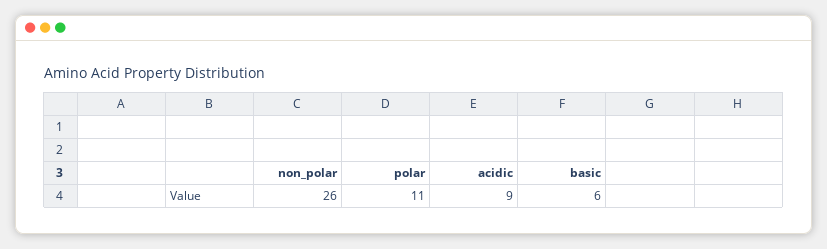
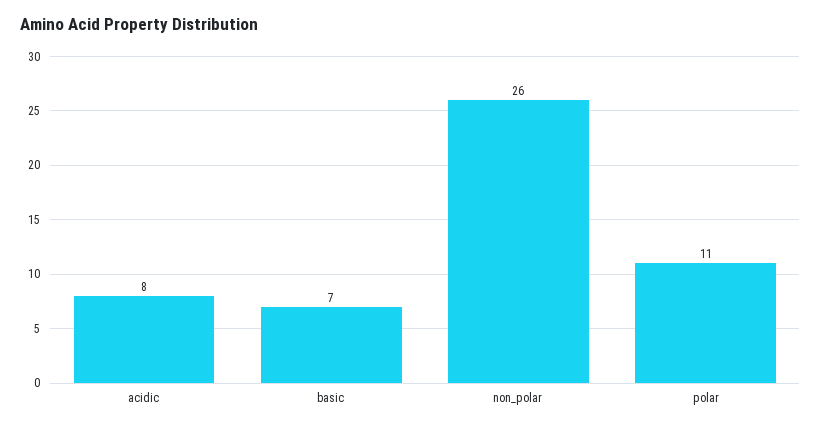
  {
    "non_polar": 26,
    "polar": 11,
-   "acidic": 9,
+   "acidic": 8,
-   "basic": 6
+   "basic": 7
  }

